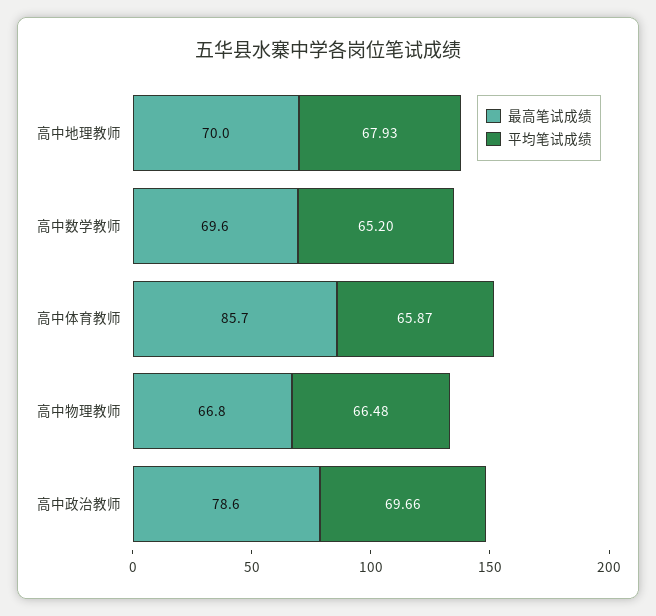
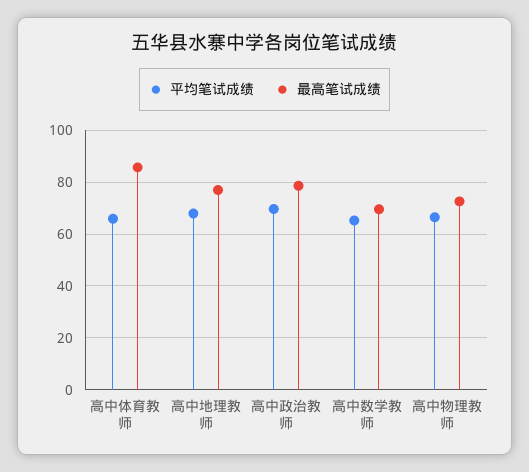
  {
    "最高笔试成绩": {
-     "高中地理教师": 70,
+     "高中地理教师": 77.5,
      "高中数学教师": 69.6,
      "高中体育教师": 85.7,
-     "高中物理教师": 66.8,
+     "高中物理教师": 72.5,
      "高中政治教师": 78.6
    },
    "平均笔试成绩": {
      "高中地理教师": 67.93,
      "高中数学教师": 65.2,
      "高中体育教师": 65.87,
      "高中物理教师": 66.48,
      "高中政治教师": 69.66
    }
  }

